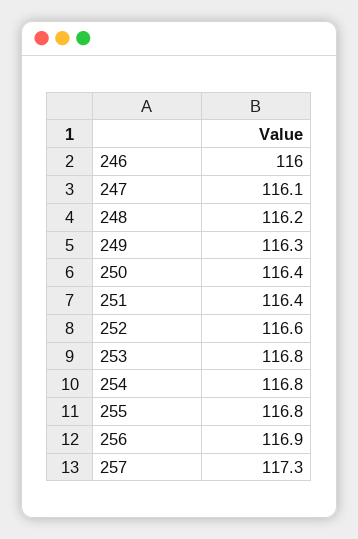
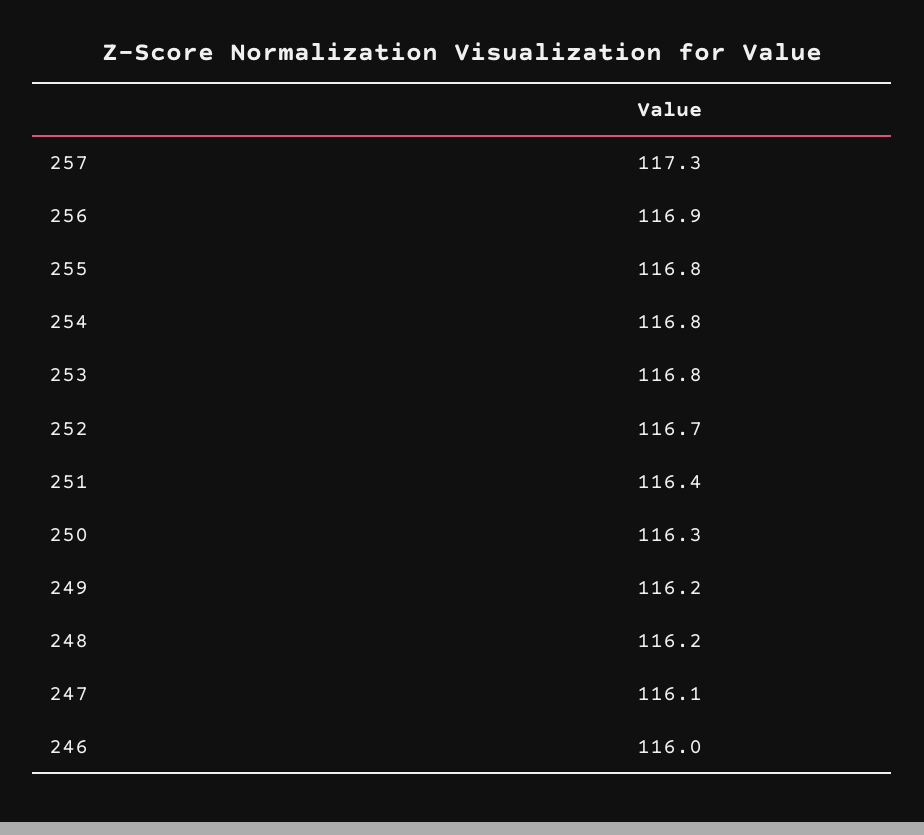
  {
    "246": 116,
    "247": 116.1,
    "248": 116.2,
-   "249": 116.3,
+   "249": 116.2,
-   "250": 116.4,
+   "250": 116.3,
    "251": 116.4,
-   "252": 116.6,
+   "252": 116.7,
    "253": 116.8,
    "254": 116.8,
    "255": 116.8,
    "256": 116.9,
    "257": 117.3
  }

